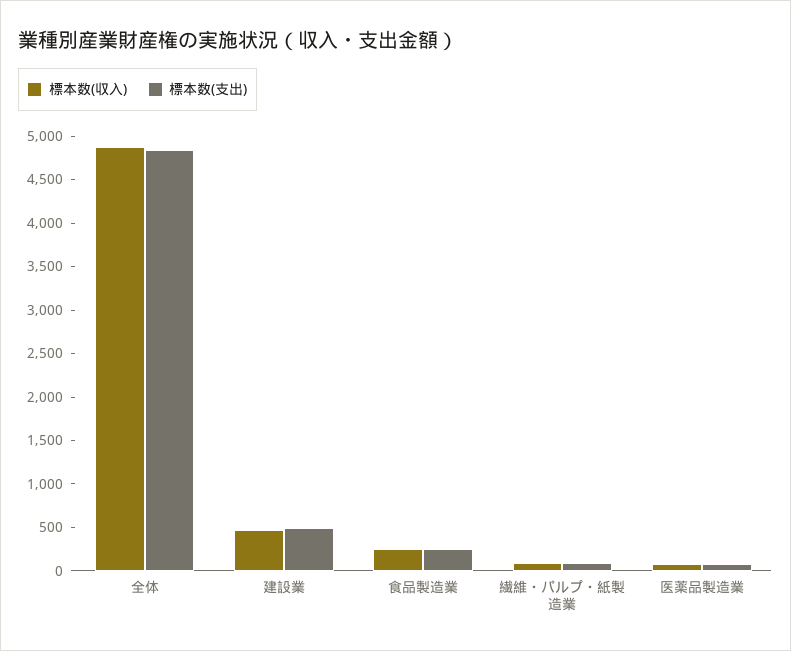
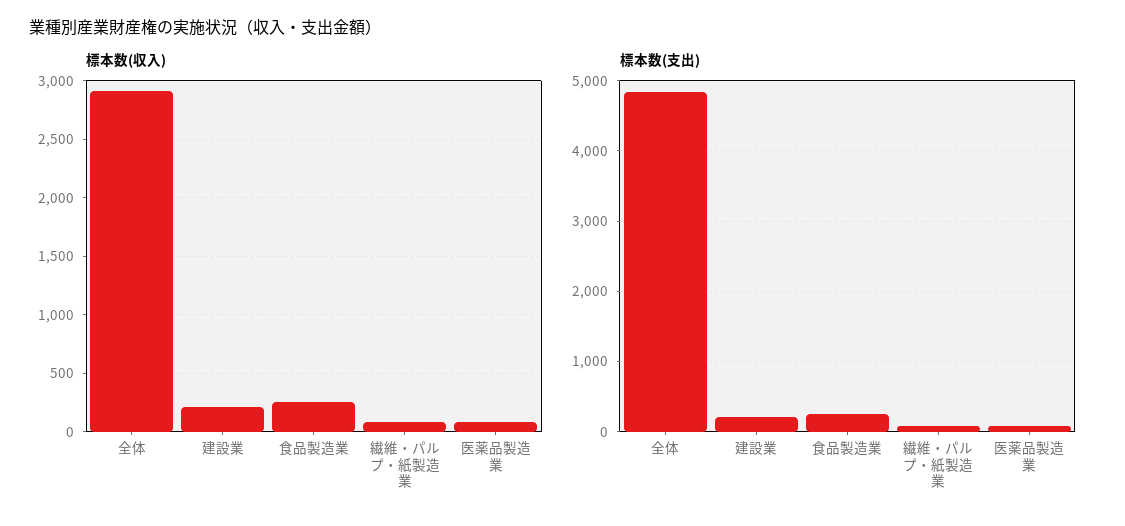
  {
    "標本数(収入)": {
-     "全体": 4900,
+     "全体": 2900,
-     "建設業": 500,
+     "建設業": 200,
      "食品製造業": 300,
      "繊維・パルプ・紙製造業": 100,
      "医薬品製造業": 100
    },
    "標本数(支出)": {
      "全体": 4800,
-     "建設業": 500,
+     "建設業": 200,
      "食品製造業": 300,
      "繊維・パルプ・紙製造業": 100,
      "医薬品製造業": 100
    }
  }

